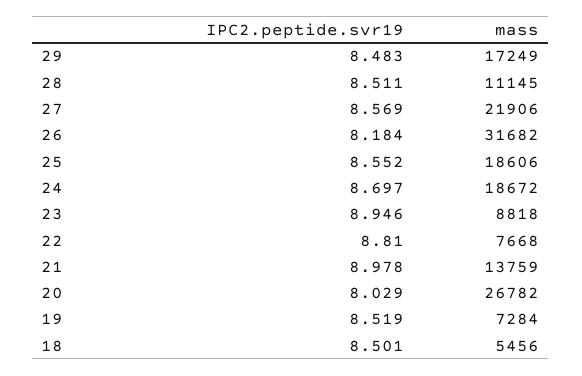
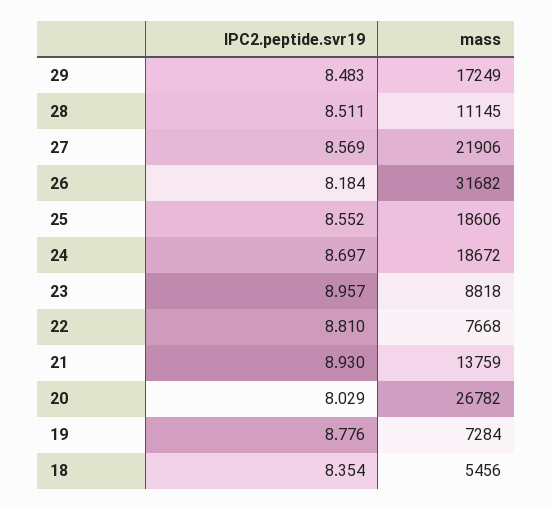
  {
    "IPC2.peptide.svr19": {
      "29": 8.483,
      "28": 8.511,
      "27": 8.569,
      "26": 8.184,
      "25": 8.552,
      "24": 8.697,
-     "23": 8.946,
+     "23": 8.957,
      "22": 8.81,
-     "21": 8.978,
+     "21": 8.93,
      "20": 8.029,
-     "19": 8.519,
+     "19": 8.776,
-     "18": 8.501
+     "18": 8.354
    },
    "mass": {
      "29": 17249,
      "28": 11145,
      "27": 21906,
      "26": 31682,
      "25": 18606,
      "24": 18672,
      "23": 8818,
      "22": 7668,
      "21": 13759,
      "20": 26782,
      "19": 7284,
      "18": 5456
    }
  }

